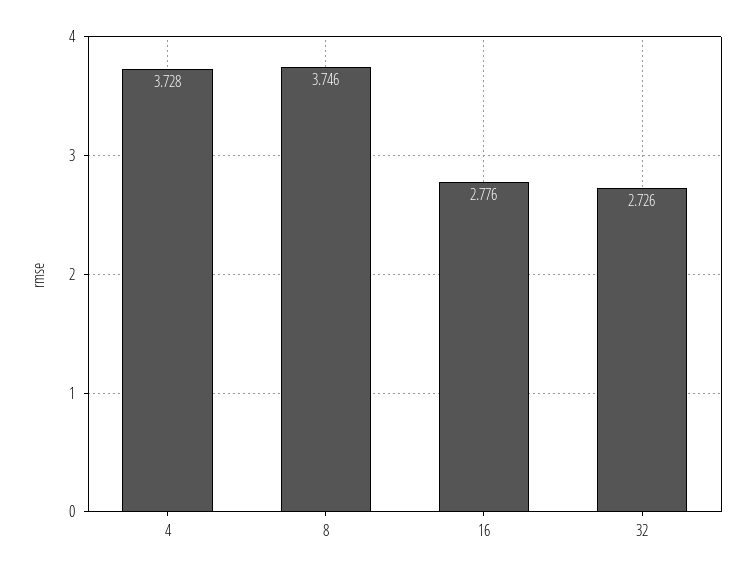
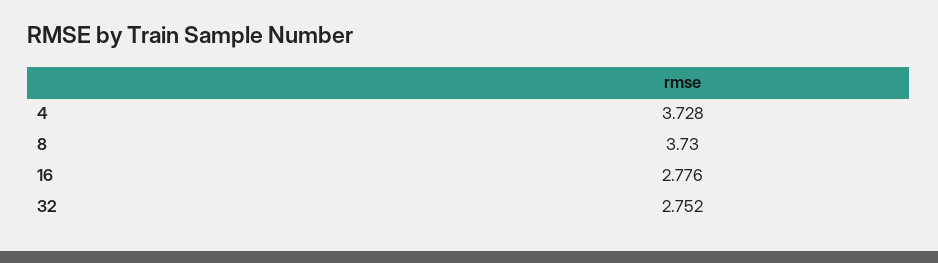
  {
    "4": 3.728,
-   "8": 3.746,
+   "8": 3.73,
    "16": 2.776,
-   "32": 2.726
+   "32": 2.752
  }

